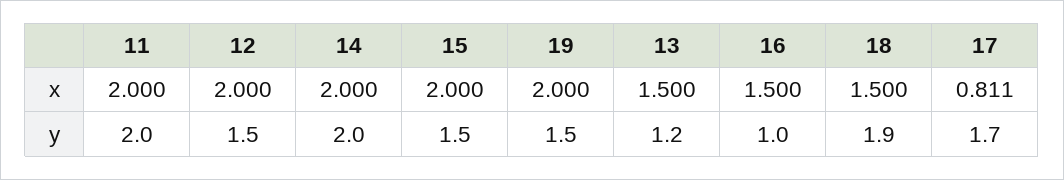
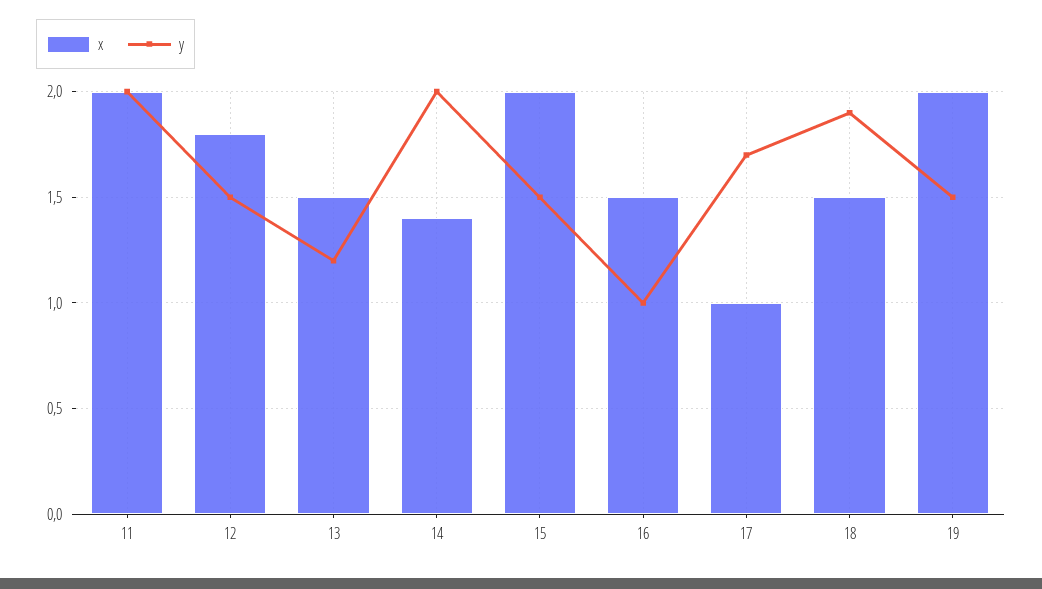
  {
    "x": {
      "11": 2,
-     "12": 2,
+     "12": 1.8,
-     "14": 2,
+     "14": 1.4,
      "15": 2,
      "19": 2,
      "13": 1.5,
      "16": 1.5,
      "18": 1.5,
-     "17": 0.811
+     "17": 1
    },
    "y": {
      "11": 2,
      "12": 1.5,
      "14": 2,
      "15": 1.5,
      "19": 1.5,
      "13": 1.2,
      "16": 1,
      "18": 1.9,
      "17": 1.7
    }
  }

